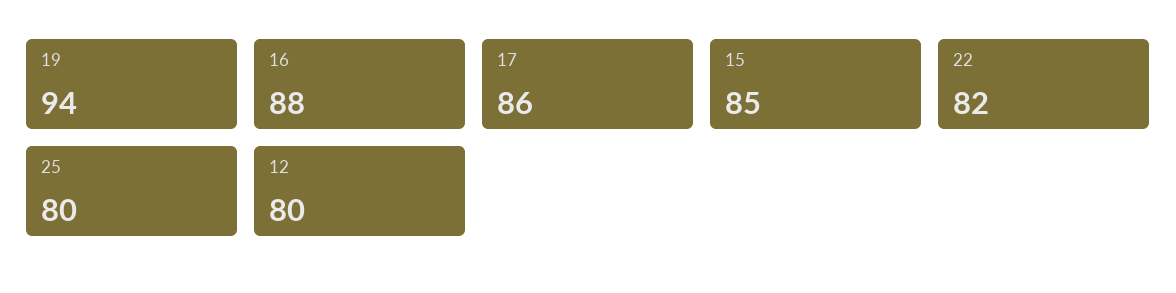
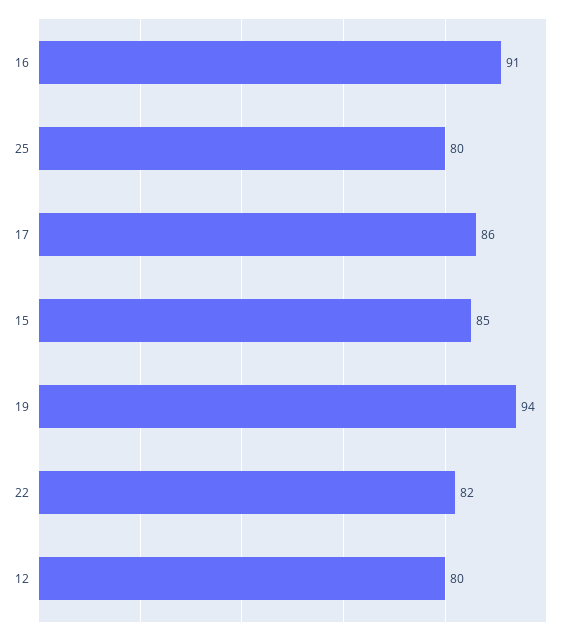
  {
    "19": 94,
-   "16": 88,
+   "16": 91,
    "17": 86,
    "15": 85,
    "22": 82,
    "25": 80,
    "12": 80
  }

